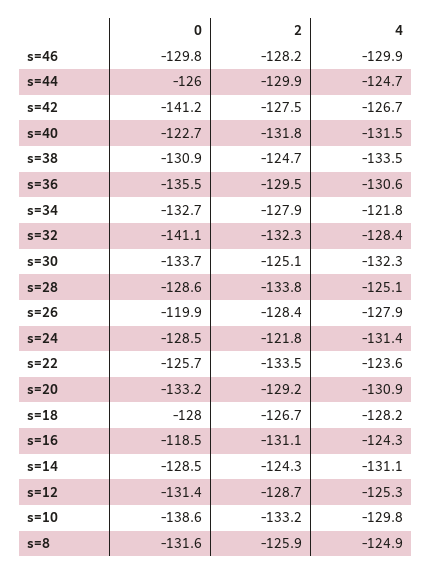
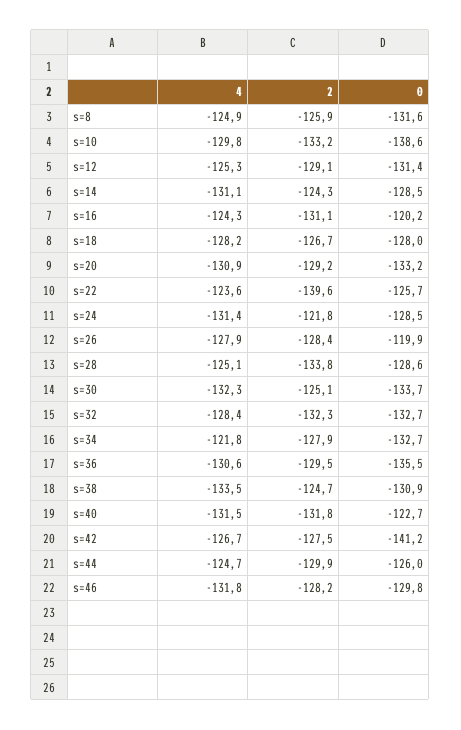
  {
    "0": {
      "s=46": -129.8,
      "s=44": -126,
      "s=42": -141.2,
      "s=40": -122.7,
      "s=38": -130.9,
      "s=36": -135.5,
      "s=34": -132.7,
-     "s=32": -141.1,
+     "s=32": -132.7,
      "s=30": -133.7,
      "s=28": -128.6,
      "s=26": -119.9,
      "s=24": -128.5,
      "s=22": -125.7,
      "s=20": -133.2,
      "s=18": -128,
-     "s=16": -118.5,
+     "s=16": -120.2,
      "s=14": -128.5,
      "s=12": -131.4,
      "s=10": -138.6,
      "s=8": -131.6
    },
    "2": {
      "s=46": -128.2,
      "s=44": -129.9,
      "s=42": -127.5,
      "s=40": -131.8,
      "s=38": -124.7,
      "s=36": -129.5,
      "s=34": -127.9,
      "s=32": -132.3,
      "s=30": -125.1,
      "s=28": -133.8,
      "s=26": -128.4,
      "s=24": -121.8,
-     "s=22": -133.5,
+     "s=22": -139.6,
      "s=20": -129.2,
      "s=18": -126.7,
      "s=16": -131.1,
      "s=14": -124.3,
-     "s=12": -128.7,
+     "s=12": -129.1,
      "s=10": -133.2,
      "s=8": -125.9
    },
    "4": {
-     "s=46": -129.9,
+     "s=46": -131.8,
      "s=44": -124.7,
      "s=42": -126.7,
      "s=40": -131.5,
      "s=38": -133.5,
      "s=36": -130.6,
      "s=34": -121.8,
      "s=32": -128.4,
      "s=30": -132.3,
      "s=28": -125.1,
      "s=26": -127.9,
      "s=24": -131.4,
      "s=22": -123.6,
      "s=20": -130.9,
      "s=18": -128.2,
      "s=16": -124.3,
      "s=14": -131.1,
      "s=12": -125.3,
      "s=10": -129.8,
      "s=8": -124.9
    }
  }

